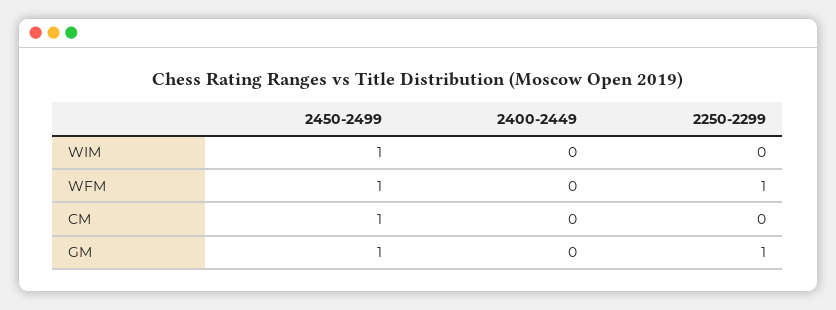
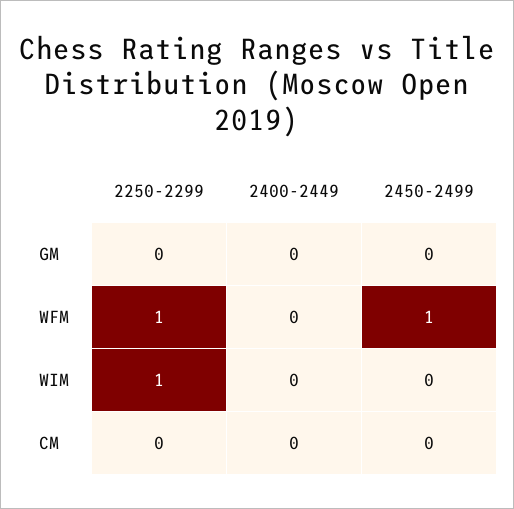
  {
    "2450-2499": {
-     "WIM": 1,
+     "WIM": 0,
      "WFM": 1,
-     "CM": 1,
+     "CM": 0,
-     "GM": 1
+     "GM": 0
    },
    "2400-2449": {
      "WIM": 0,
      "WFM": 0,
      "CM": 0,
      "GM": 0
    },
    "2250-2299": {
-     "WIM": 0,
+     "WIM": 1,
      "WFM": 1,
      "CM": 0,
-     "GM": 1
+     "GM": 0
    }
  }

